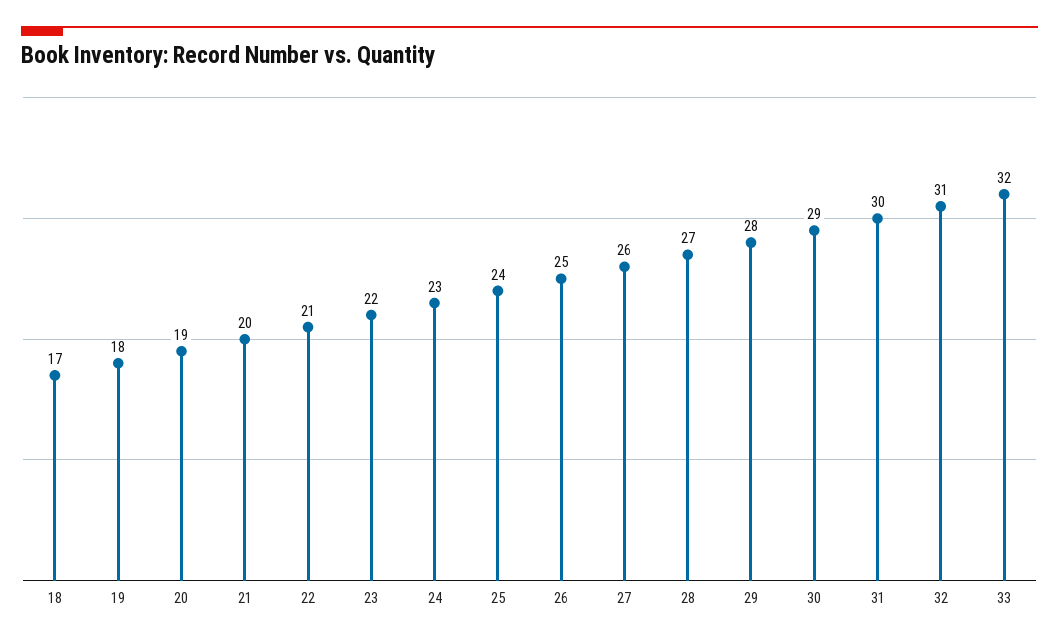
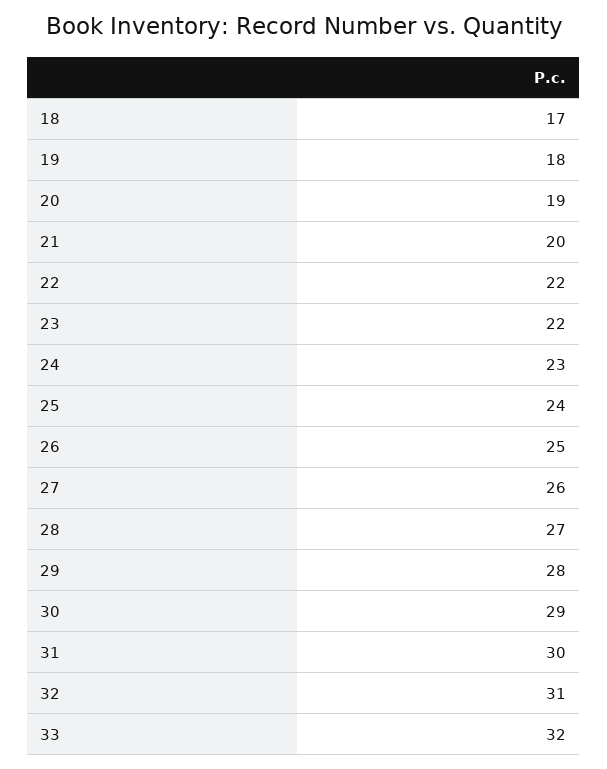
  {
    "18": 17,
    "19": 18,
    "20": 19,
    "21": 20,
-   "22": 21,
+   "22": 22,
    "23": 22,
    "24": 23,
    "25": 24,
    "26": 25,
    "27": 26,
    "28": 27,
    "29": 28,
    "30": 29,
    "31": 30,
    "32": 31,
    "33": 32
  }

